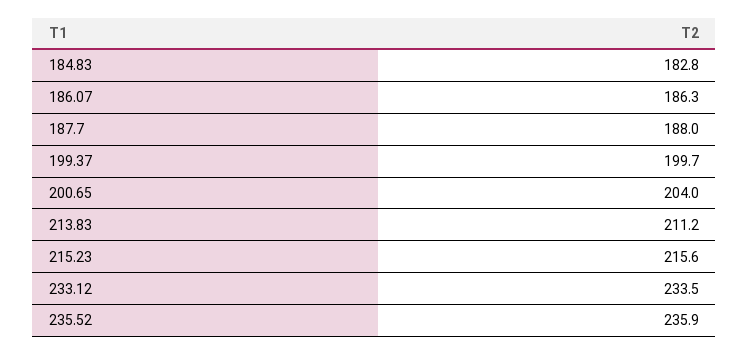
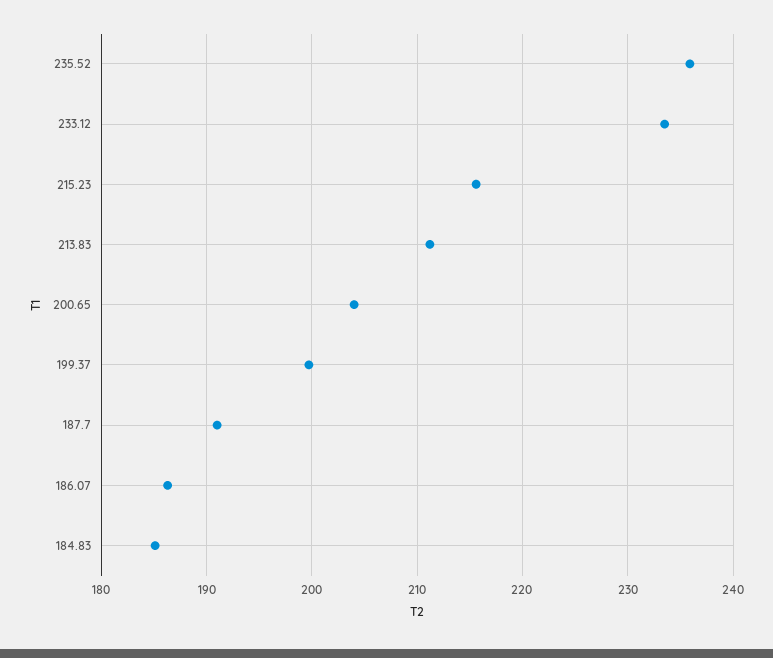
  {
-   "184.83": 182.8,
+   "184.83": 185,
    "186.07": 186.3,
-   "187.7": 188,
+   "187.7": 191,
    "199.37": 199.7,
    "200.65": 204,
    "213.83": 211.2,
    "215.23": 215.6,
    "233.12": 233.5,
    "235.52": 235.9
  }

